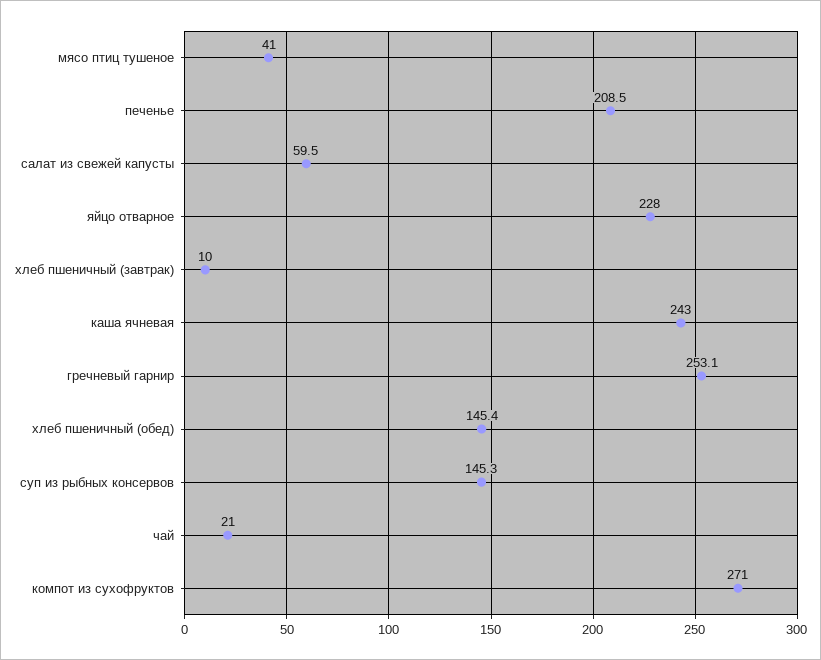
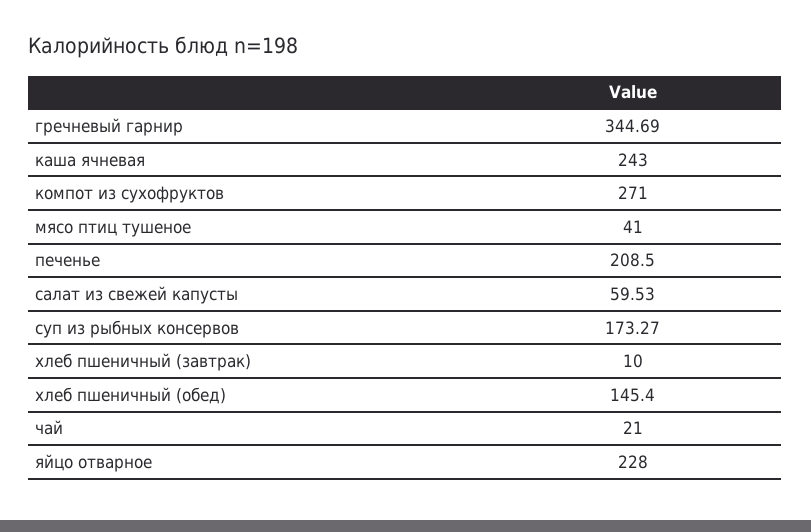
  {
    "мясо птиц тушеное": 41,
    "печенье": 208.5,
    "салат из свежей капусты": 59.53,
    "яйцо отварное": 228,
    "хлеб пшеничный (завтрак)": 10,
    "каша ячневая": 243,
-   "гречневый гарнир": 253.1,
+   "гречневый гарнир": 344.69,
    "хлеб пшеничный (обед)": 145.4,
-   "суп из рыбных консервов": 145.3,
+   "суп из рыбных консервов": 173.27,
    "чай": 21,
    "компот из сухофруктов": 271
  }

